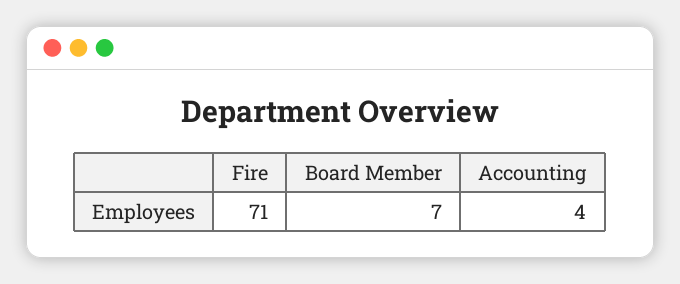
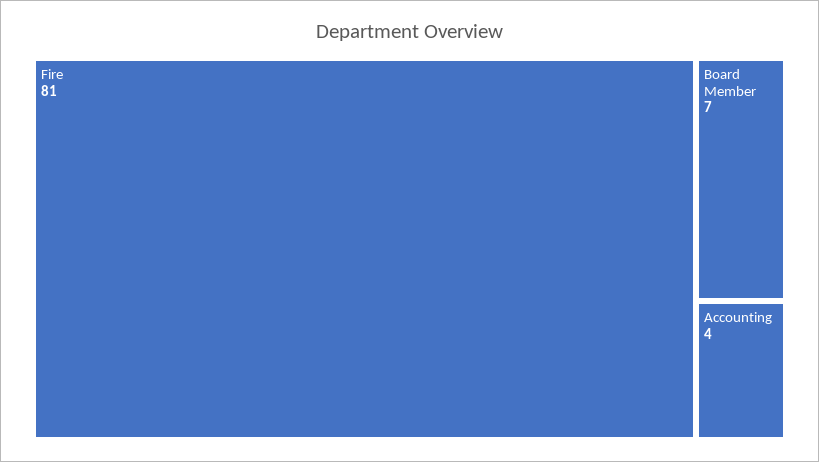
  {
-   "Fire": 71,
+   "Fire": 81,
    "Board Member": 7,
    "Accounting": 4
  }

